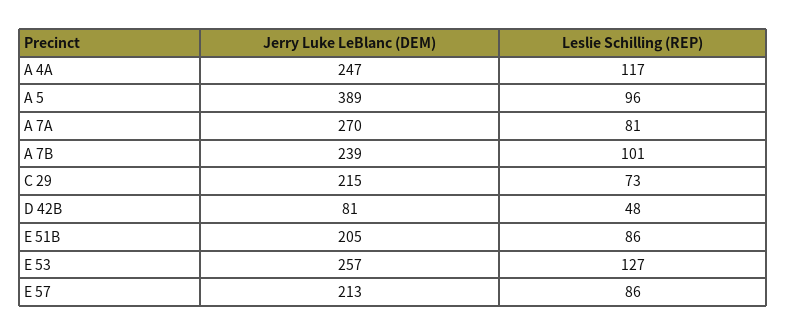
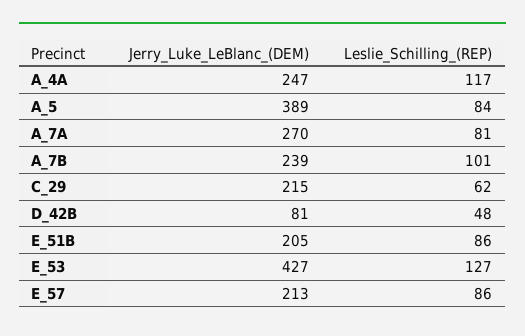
  {
    "Jerry Luke LeBlanc (DEM)": {
      "A 4A": 247,
      "A 5": 389,
      "A 7A": 270,
      "A 7B": 239,
      "C 29": 215,
      "D 42B": 81,
      "E 51B": 205,
-     "E 53": 257,
+     "E 53": 427,
      "E 57": 213
    },
    "Leslie Schilling (REP)": {
      "A 4A": 117,
-     "A 5": 96,
+     "A 5": 84,
      "A 7A": 81,
      "A 7B": 101,
-     "C 29": 73,
+     "C 29": 62,
      "D 42B": 48,
      "E 51B": 86,
      "E 53": 127,
      "E 57": 86
    }
  }

